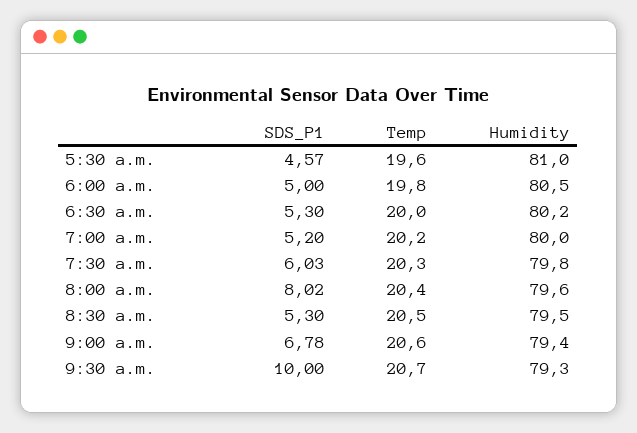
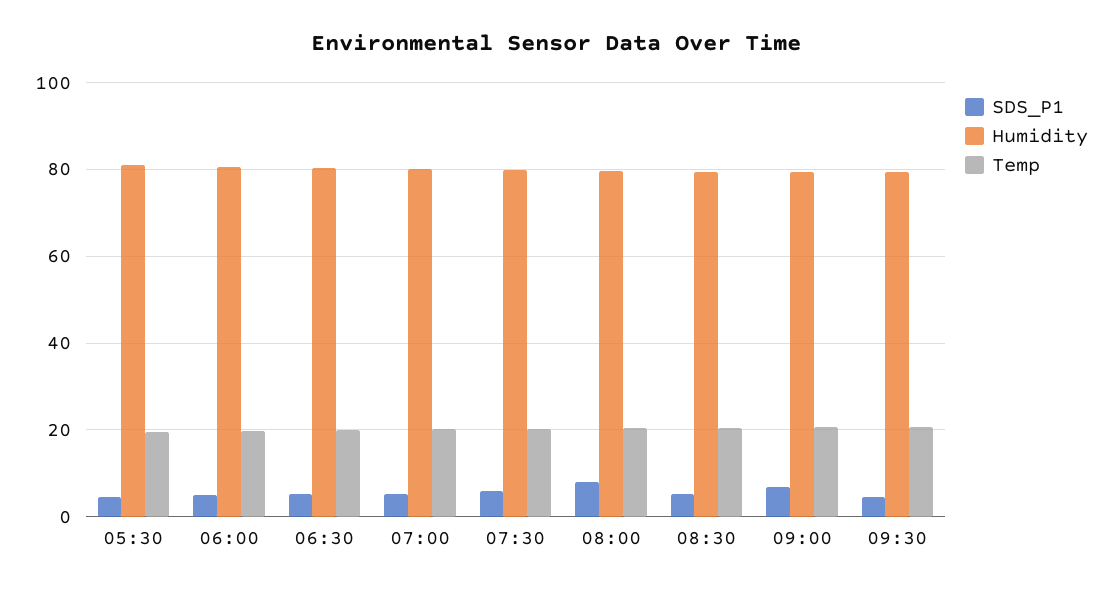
  {
    "SDS_P1": {
      "5:30 a.m.": 4.57,
      "6:00 a.m.": 5,
      "6:30 a.m.": 5.3,
      "7:00 a.m.": 5.2,
      "7:30 a.m.": 6.03,
      "8:00 a.m.": 8.02,
      "8:30 a.m.": 5.3,
      "9:00 a.m.": 6.78,
-     "9:30 a.m.": 10
+     "9:30 a.m.": 4
    },
    "Temp": {
      "5:30 a.m.": 19.6,
      "6:00 a.m.": 19.8,
      "6:30 a.m.": 20,
      "7:00 a.m.": 20.2,
      "7:30 a.m.": 20.3,
      "8:00 a.m.": 20.4,
      "8:30 a.m.": 20.5,
      "9:00 a.m.": 20.6,
      "9:30 a.m.": 20.7
    },
    "Humidity": {
      "5:30 a.m.": 81,
      "6:00 a.m.": 80.5,
      "6:30 a.m.": 80.2,
      "7:00 a.m.": 80,
      "7:30 a.m.": 79.8,
      "8:00 a.m.": 79.6,
      "8:30 a.m.": 79.5,
      "9:00 a.m.": 79.4,
      "9:30 a.m.": 79.3
    }
  }

